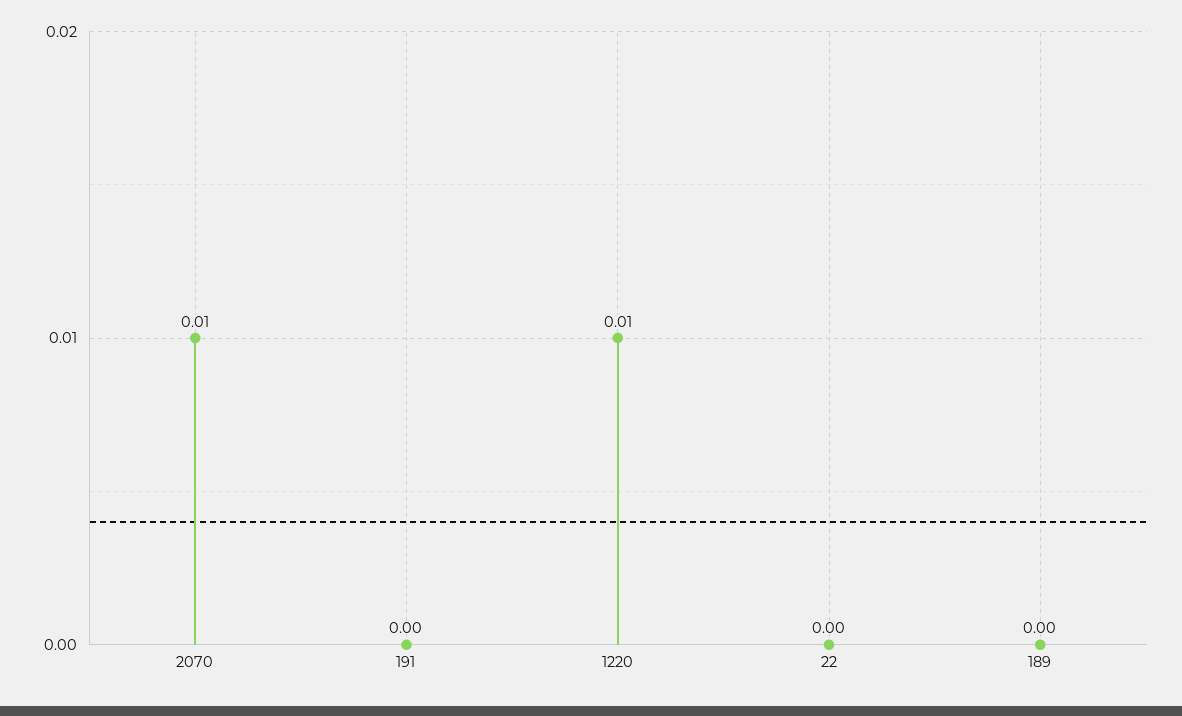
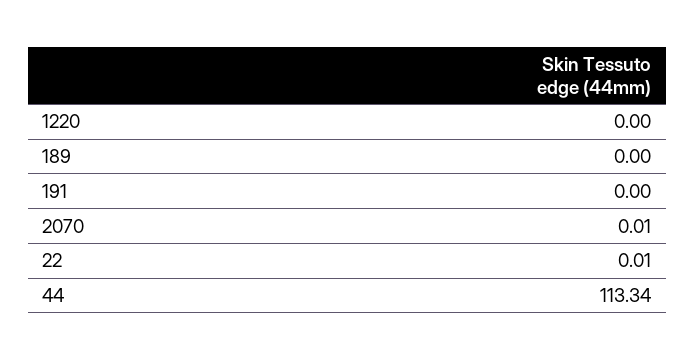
  {
    "2070": 0.01,
    "191": 0,
-   "1220": 0.01,
+   "1220": 0,
-   "22": 0,
+   "22": 0.01,
-   "189": 0
+   "189": 0,
+   "44": 113.34
  }

